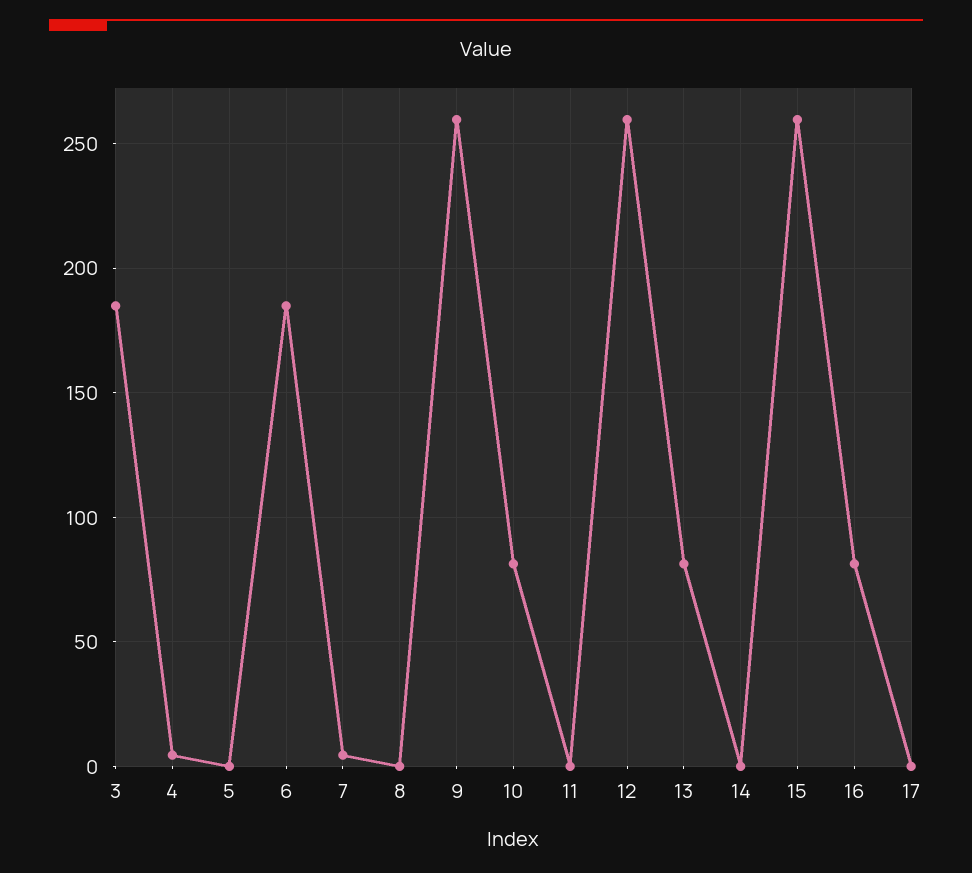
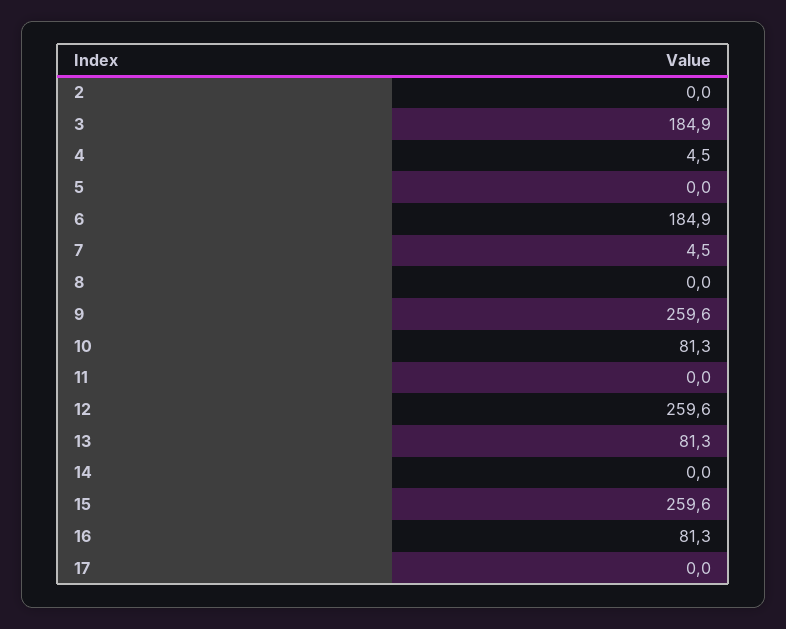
  {
    "3": 184.9,
    "4": 4.5,
    "5": 0,
    "6": 184.9,
    "7": 4.5,
    "8": 0,
    "9": 259.6,
    "10": 81.3,
    "11": 0,
    "12": 259.6,
    "13": 81.3,
    "14": 0,
    "15": 259.6,
    "16": 81.3,
-   "17": 0
+   "17": 0,
+   "2": 0
  }

